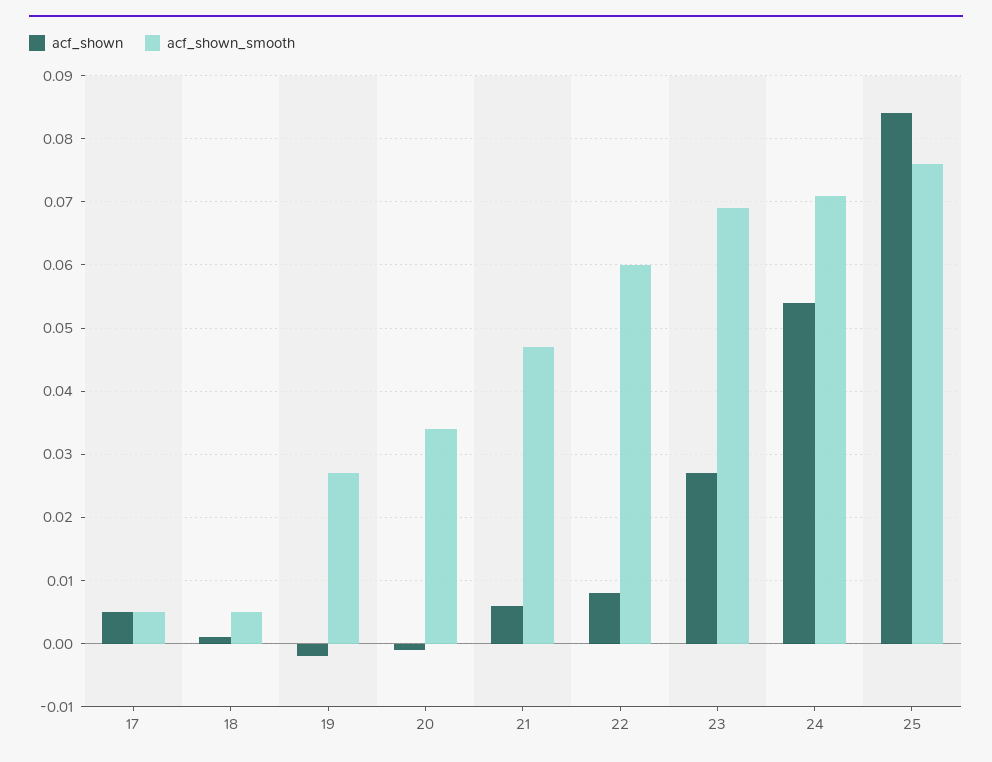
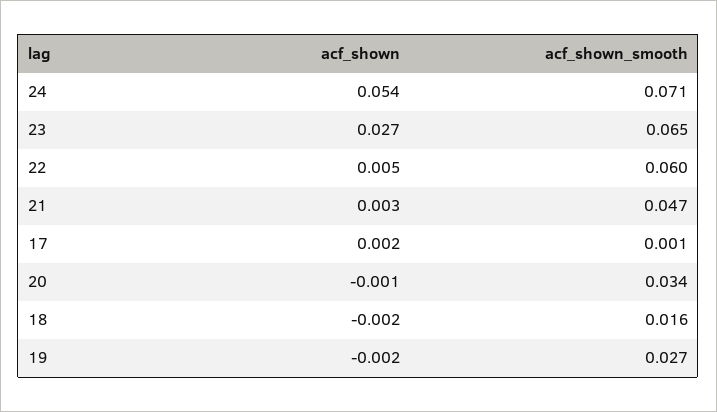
  {
    "acf_shown": {
-     "17": 0.005,
+     "17": 0.002,
-     "18": 0.001,
+     "18": -0.002,
      "19": -0.002,
      "20": -0.001,
-     "21": 0.006,
+     "21": 0.003,
-     "22": 0.008,
+     "22": 0.005,
      "23": 0.027,
-     "24": 0.054,
+     "24": 0.054
-     "25": 0.084
    },
    "acf_shown_smooth": {
-     "17": 0.005,
+     "17": 0.001,
-     "18": 0.005,
+     "18": 0.016,
      "19": 0.027,
      "20": 0.034,
      "21": 0.047,
      "22": 0.06,
-     "23": 0.069,
+     "23": 0.065,
-     "24": 0.071,
+     "24": 0.071
-     "25": 0.076
    }
  }

